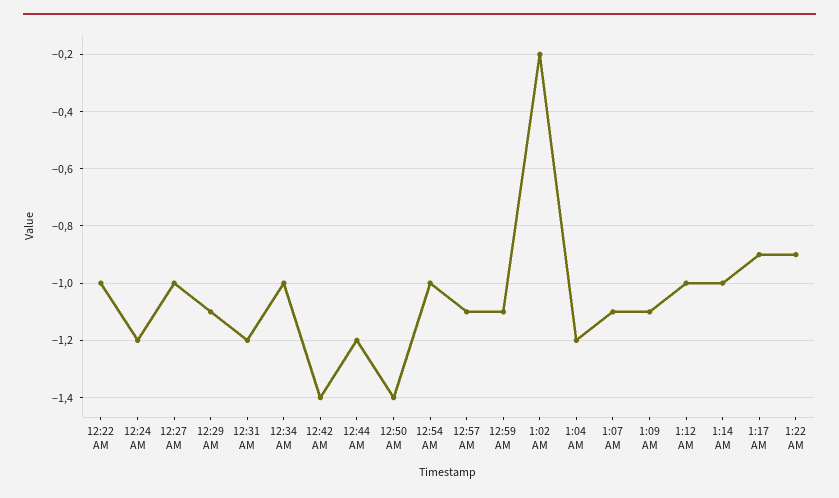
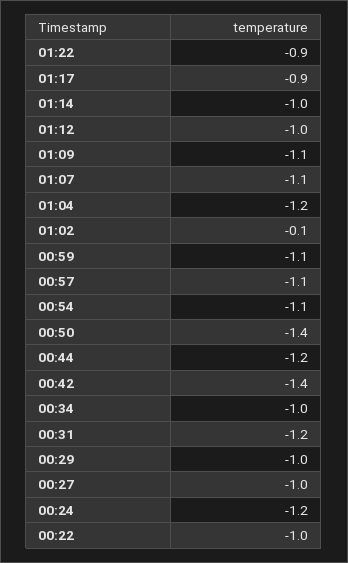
  {
    "12:22 AM": -1,
    "12:24 AM": -1.2,
    "12:27 AM": -1,
-   "12:29 AM": -1.1,
+   "12:29 AM": -1,
    "12:31 AM": -1.2,
    "12:34 AM": -1,
    "12:42 AM": -1.4,
    "12:44 AM": -1.2,
    "12:50 AM": -1.4,
-   "12:54 AM": -1,
+   "12:54 AM": -1.1,
    "12:57 AM": -1.1,
    "12:59 AM": -1.1,
-   "1:02 AM": -0.2,
+   "1:02 AM": -0.1,
    "1:04 AM": -1.2,
    "1:07 AM": -1.1,
    "1:09 AM": -1.1,
    "1:12 AM": -1,
    "1:14 AM": -1,
    "1:17 AM": -0.9,
    "1:22 AM": -0.9
  }

